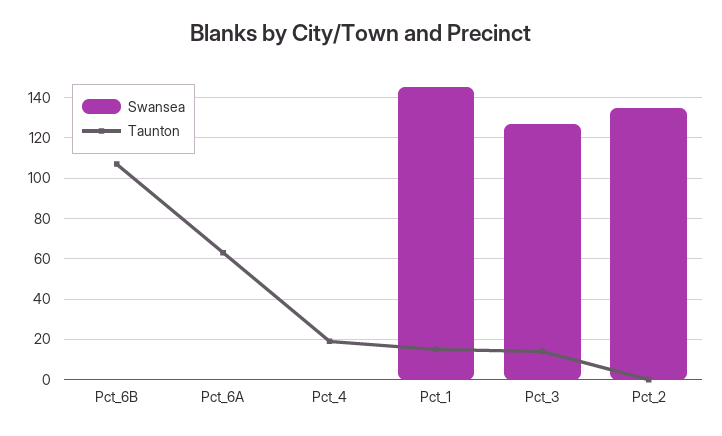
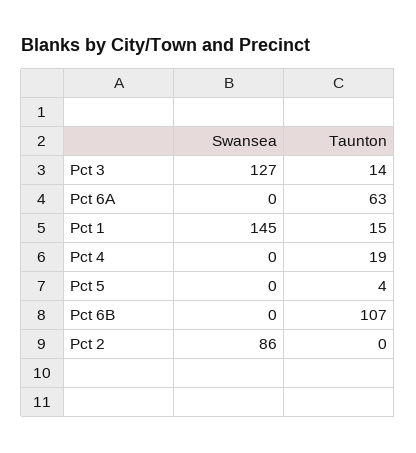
  {
    "Swansea": {
      "Pct_6B": 0,
      "Pct_6A": 0,
      "Pct_4": 0,
      "Pct_1": 145,
      "Pct_3": 127,
-     "Pct_2": 135
+     "Pct_2": 86,
+     "Pct 5": 0
    },
    "Taunton": {
      "Pct_6B": 107,
      "Pct_6A": 63,
      "Pct_4": 19,
      "Pct_1": 15,
      "Pct_3": 14,
-     "Pct_2": 0
+     "Pct_2": 0,
+     "Pct 5": 4
    }
  }

